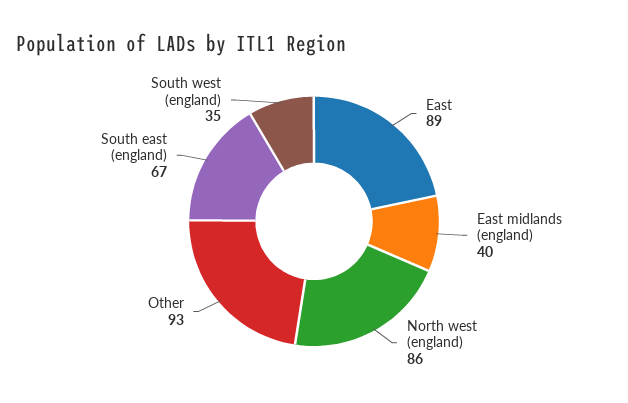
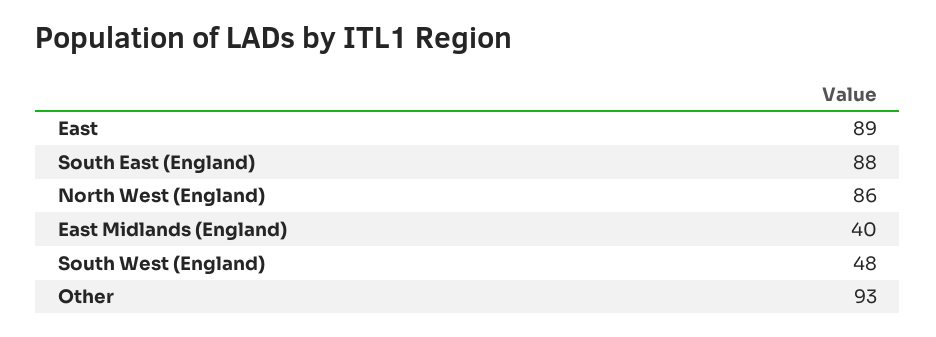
  {
    "East": 89,
    "East midlands (england)": 40,
    "North west (england)": 86,
    "Other": 93,
-   "South east (england)": 67,
+   "South east (england)": 88,
-   "South west (england)": 35
+   "South west (england)": 48
  }

